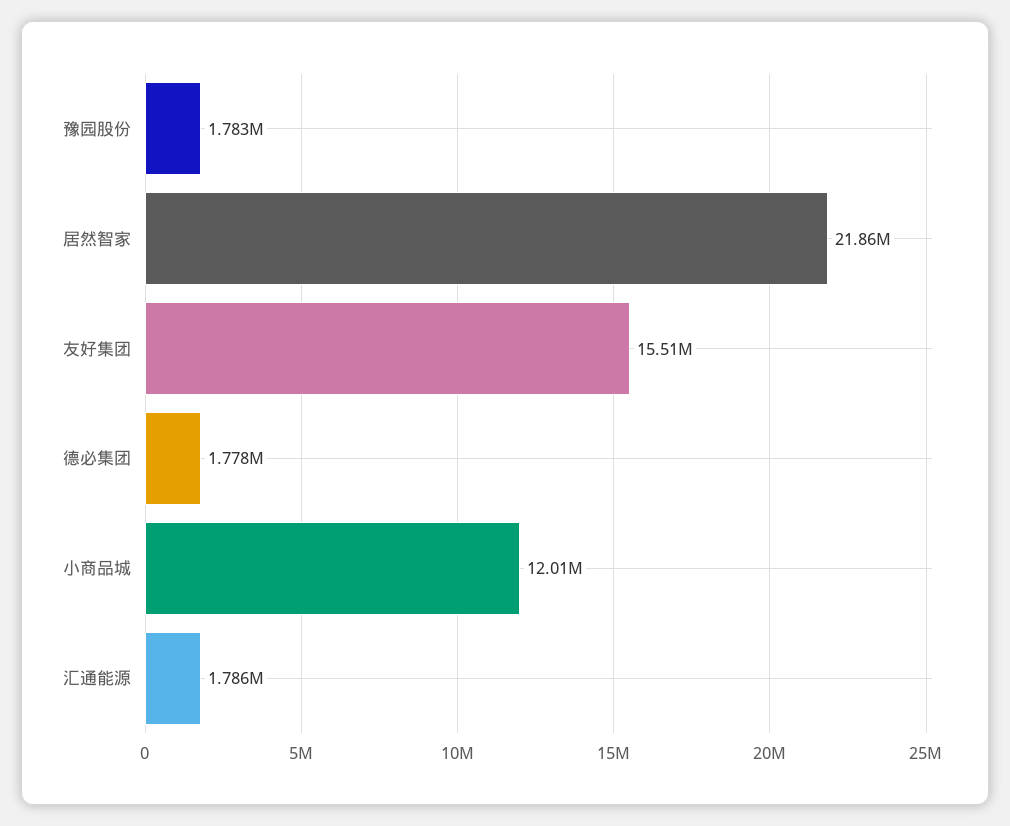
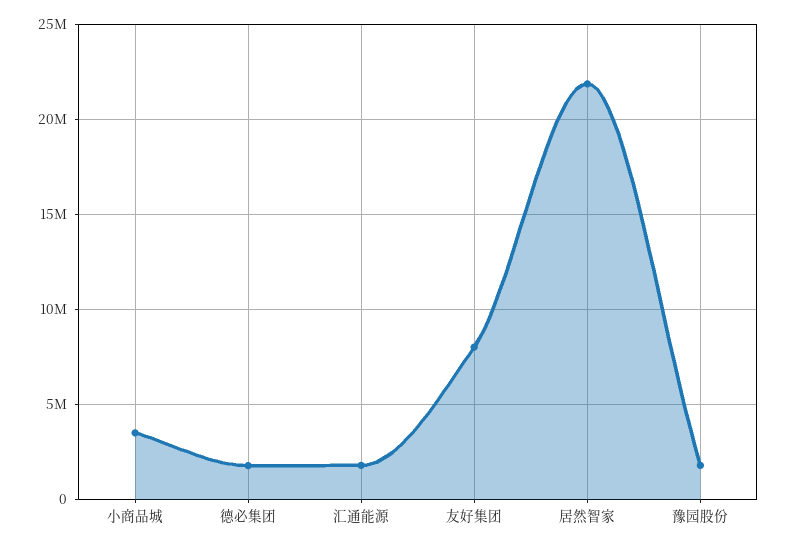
  {
    "豫园股份": 1783000,
    "居然智家": 21860000,
-   "友好集团": 15510000,
+   "友好集团": 8000000,
    "德必集团": 1778000,
-   "小商品城": 12010000,
+   "小商品城": 3500000,
    "汇通能源": 1786000
  }

